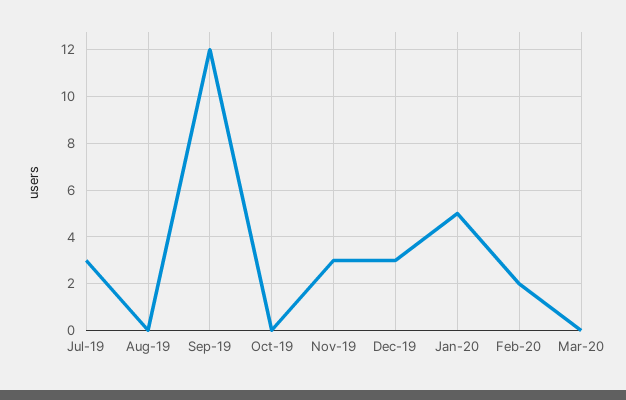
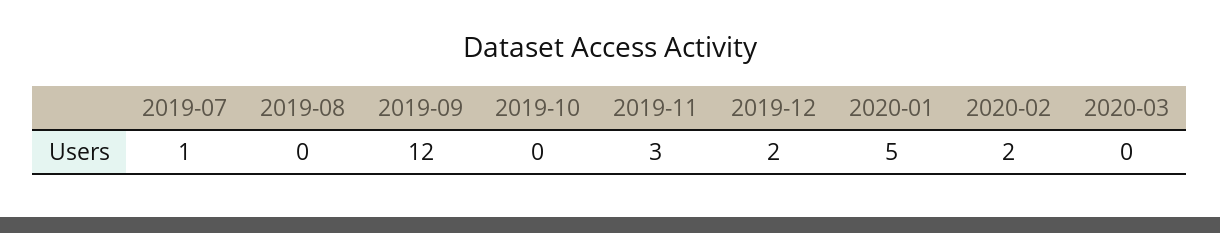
  {
-   "Jul-19": 3,
+   "Jul-19": 1,
    "Aug-19": 0,
    "Sep-19": 12,
    "Oct-19": 0,
    "Nov-19": 3,
-   "Dec-19": 3,
+   "Dec-19": 2,
    "Jan-20": 5,
    "Feb-20": 2,
    "Mar-20": 0
  }

